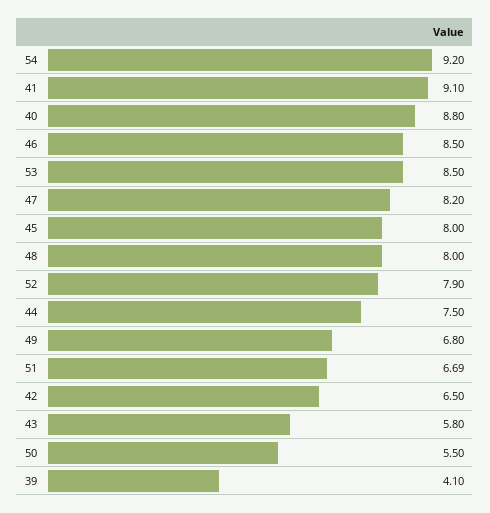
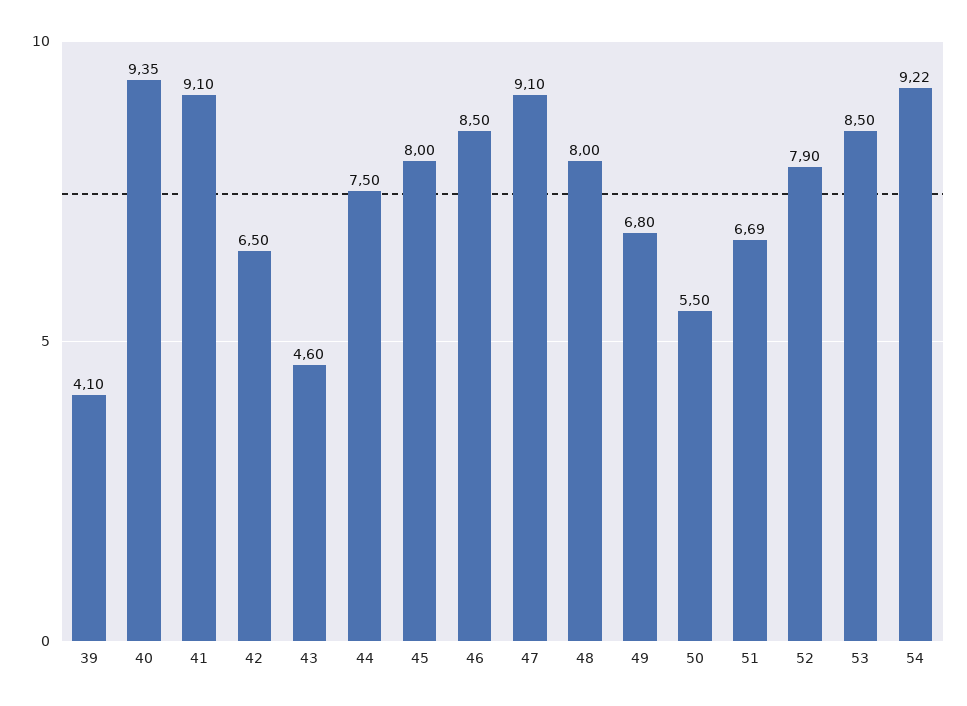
  {
-   "54": 9.2,
+   "54": 9.22,
    "41": 9.1,
-   "40": 8.8,
+   "40": 9.35,
    "46": 8.5,
    "53": 8.5,
-   "47": 8.2,
+   "47": 9.1,
    "45": 8,
    "48": 8,
    "52": 7.9,
    "44": 7.5,
    "49": 6.8,
    "51": 6.69,
    "42": 6.5,
-   "43": 5.8,
+   "43": 4.6,
    "50": 5.5,
    "39": 4.1
  }

